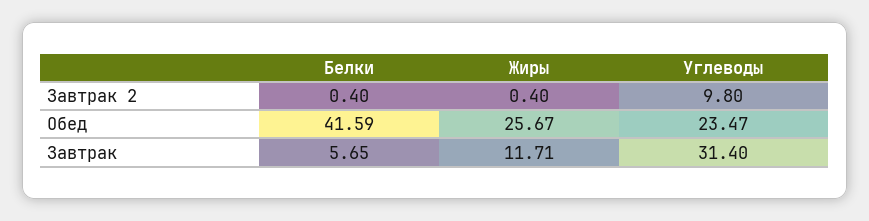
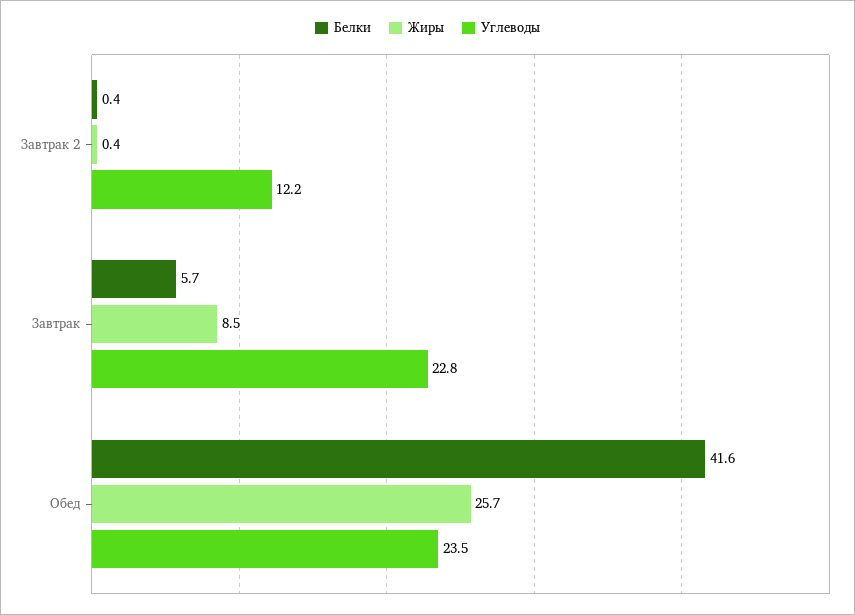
  {
    "Белки": {
      "Завтрак 2": 0.4,
      "Обед": 41.59,
      "Завтрак": 5.65
    },
    "Жиры": {
      "Завтрак 2": 0.4,
      "Обед": 25.67,
-     "Завтрак": 11.71
+     "Завтрак": 8.5
    },
    "Углеводы": {
-     "Завтрак 2": 9.8,
+     "Завтрак 2": 12.2,
      "Обед": 23.47,
-     "Завтрак": 31.4
+     "Завтрак": 22.8
    }
  }

